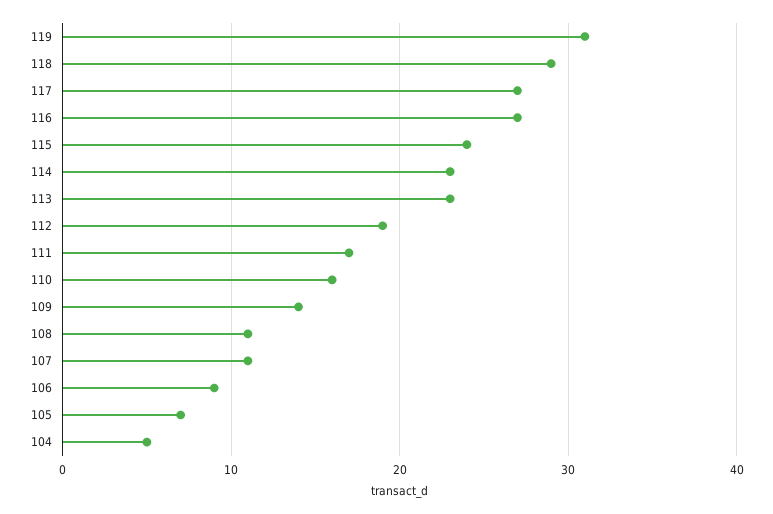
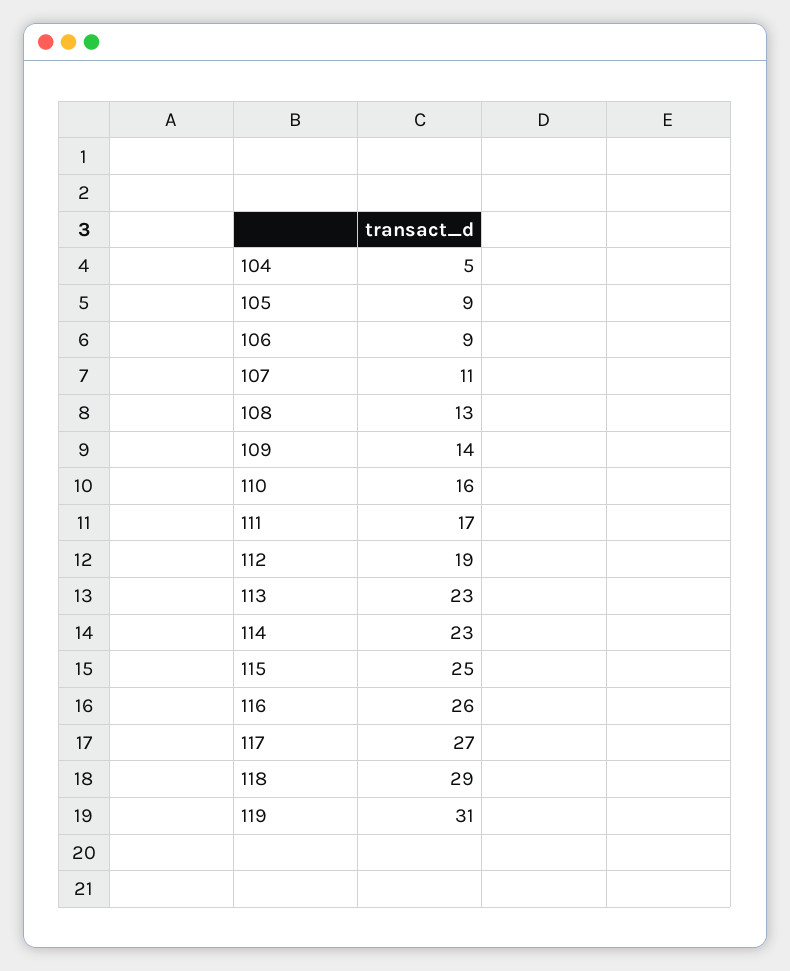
  {
    "119": 31,
    "118": 29,
    "117": 27,
-   "116": 27,
+   "116": 26,
-   "115": 24,
+   "115": 25,
    "114": 23,
    "113": 23,
    "112": 19,
    "111": 17,
    "110": 16,
    "109": 14,
-   "108": 11,
+   "108": 13,
    "107": 11,
    "106": 9,
-   "105": 7,
+   "105": 9,
    "104": 5
  }

